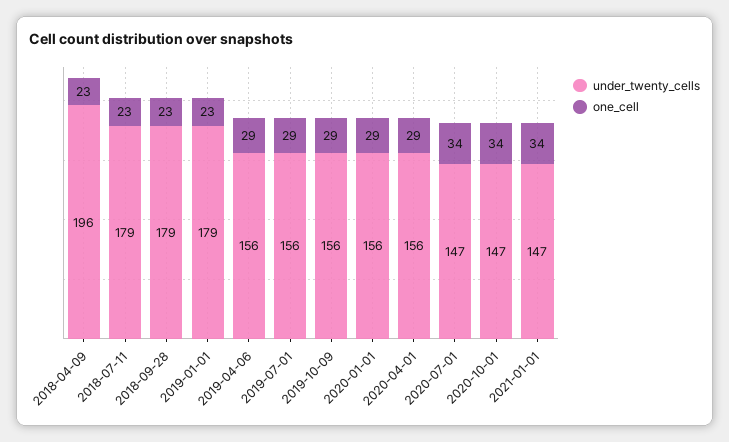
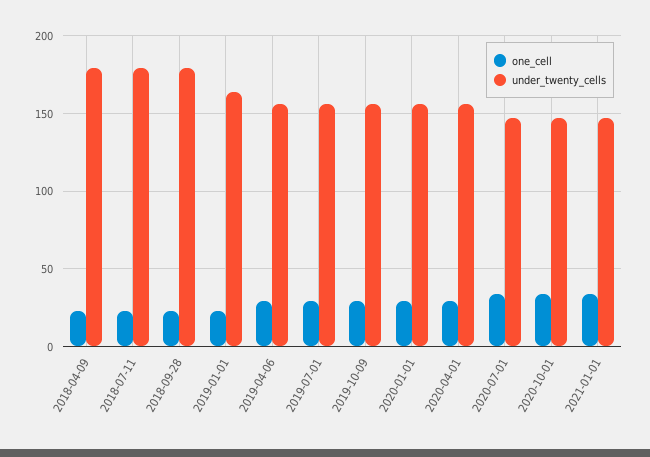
  {
    "under_twenty_cells": {
-     "2018-04-09": 196,
+     "2018-04-09": 180,
      "2018-07-11": 179,
      "2018-09-28": 179,
-     "2019-01-01": 179,
+     "2019-01-01": 165,
      "2019-04-06": 156,
      "2019-07-01": 156,
      "2019-10-09": 156,
      "2020-01-01": 156,
      "2020-04-01": 156,
      "2020-07-01": 147,
      "2020-10-01": 147,
      "2021-01-01": 147
    },
    "one_cell": {
      "2018-04-09": 23,
      "2018-07-11": 23,
      "2018-09-28": 23,
      "2019-01-01": 23,
      "2019-04-06": 29,
      "2019-07-01": 29,
      "2019-10-09": 29,
      "2020-01-01": 29,
      "2020-04-01": 29,
      "2020-07-01": 34,
      "2020-10-01": 34,
      "2021-01-01": 34
    }
  }

